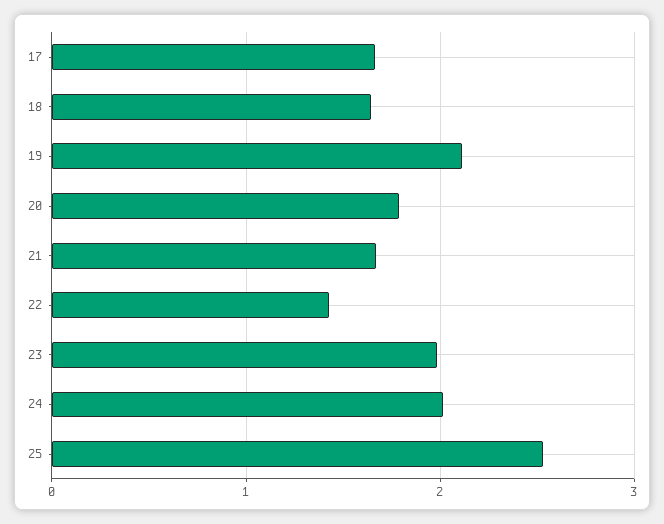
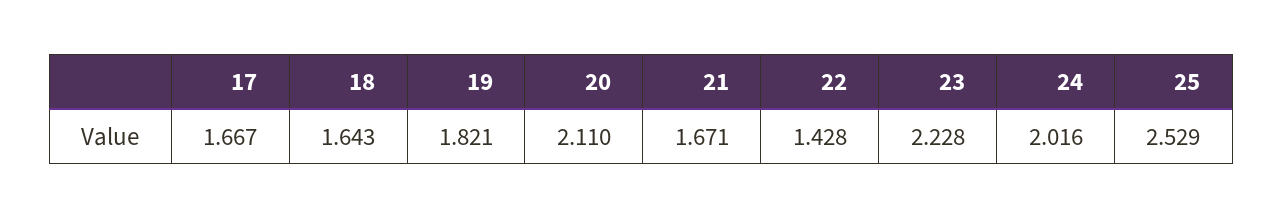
  {
    "17": 1.667,
    "18": 1.643,
-   "19": 2.1,
+   "19": 1.821,
-   "20": 1.8,
+   "20": 2.11,
    "21": 1.671,
    "22": 1.428,
-   "23": 2,
+   "23": 2.228,
    "24": 2.016,
    "25": 2.529
  }

